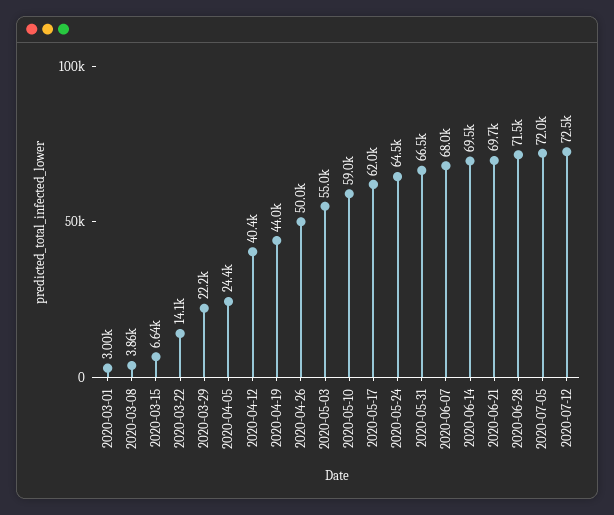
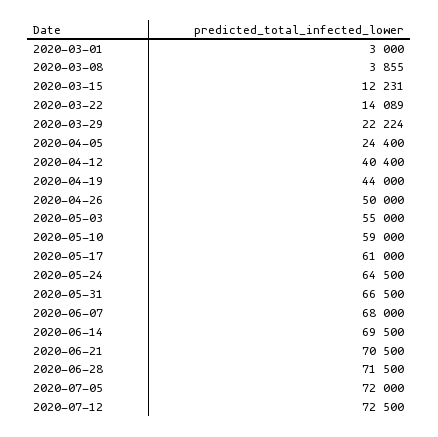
  {
    "2020-03-01": 3000,
    "2020-03-08": 3855,
-   "2020-03-15": 6640,
+   "2020-03-15": 12231,
    "2020-03-22": 14089,
    "2020-03-29": 22224,
    "2020-04-05": 24400,
    "2020-04-12": 40400,
    "2020-04-19": 44000,
    "2020-04-26": 50000,
    "2020-05-03": 55000,
    "2020-05-10": 59000,
-   "2020-05-17": 62000,
+   "2020-05-17": 61000,
    "2020-05-24": 64500,
    "2020-05-31": 66500,
    "2020-06-07": 68000,
    "2020-06-14": 69500,
-   "2020-06-21": 69700,
+   "2020-06-21": 70500,
    "2020-06-28": 71500,
    "2020-07-05": 72000,
    "2020-07-12": 72500
  }

